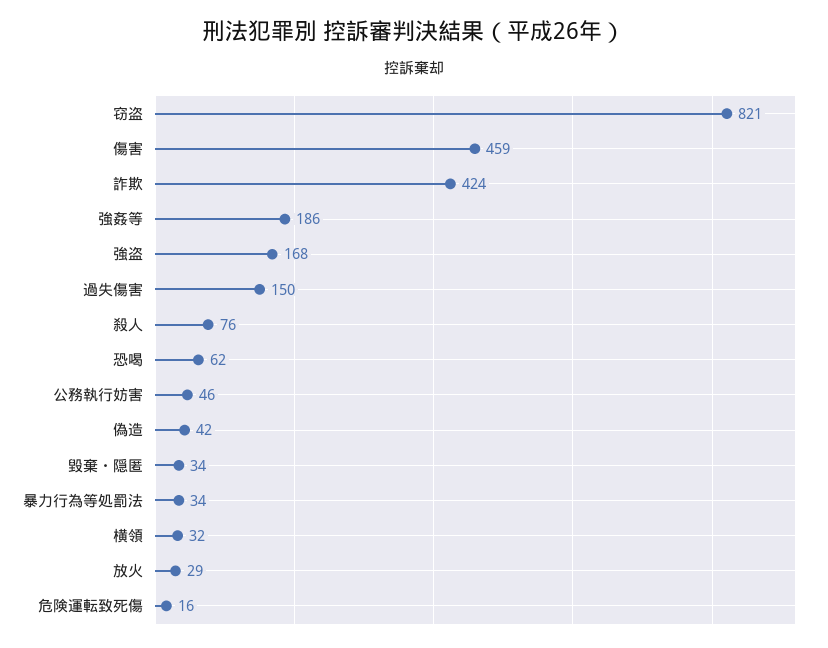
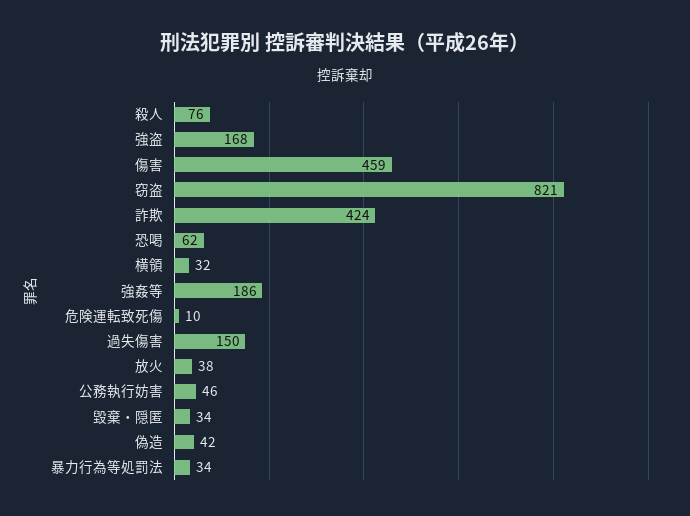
  {
    "窃盗": 821,
    "傷害": 459,
    "詐欺": 424,
    "強姦等": 186,
    "強盗": 168,
    "過失傷害": 150,
    "殺人": 76,
    "恐喝": 62,
    "公務執行妨害": 46,
    "偽造": 42,
    "毀棄・隠匿": 34,
    "暴力行為等処罰法": 34,
    "横領": 32,
-   "放火": 29,
+   "放火": 38,
-   "危険運転致死傷": 16
+   "危険運転致死傷": 10
  }

